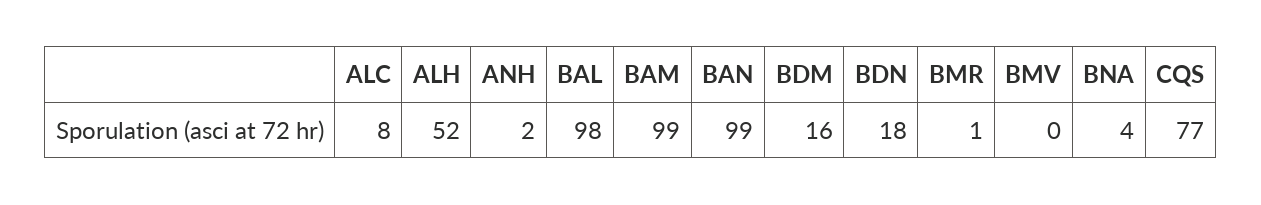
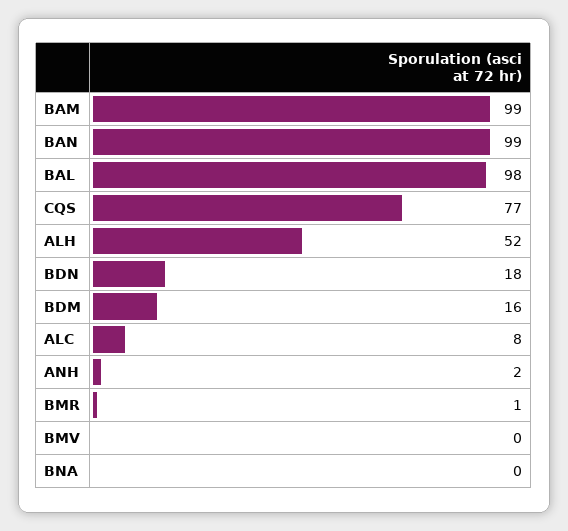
  {
    "ALC": 8,
    "ALH": 52,
    "ANH": 2,
    "BAL": 98,
    "BAM": 99,
    "BAN": 99,
    "BDM": 16,
    "BDN": 18,
    "BMR": 1,
    "BMV": 0,
-   "BNA": 4,
+   "BNA": 0,
    "CQS": 77
  }

